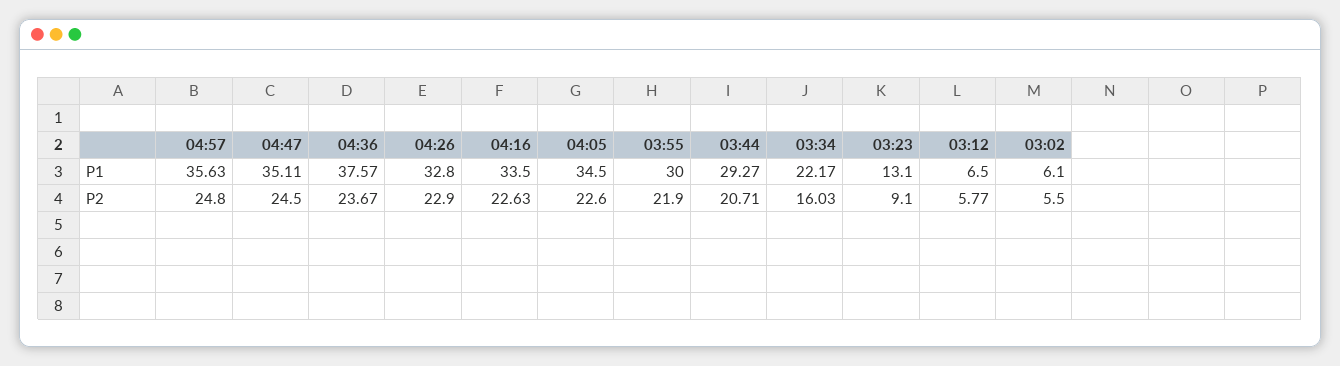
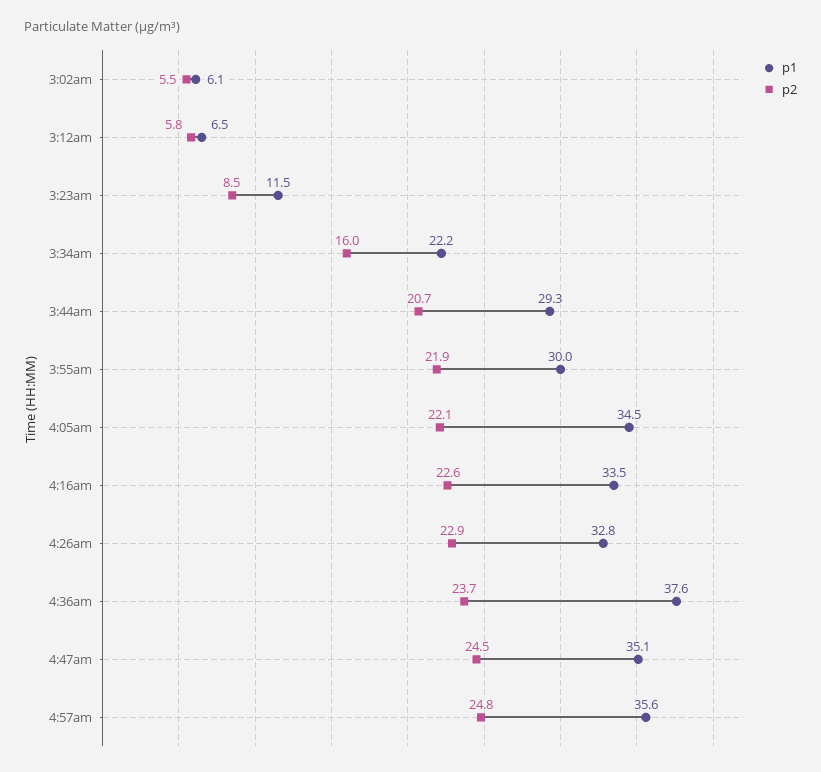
  {
    "P1": {
      "04:57": 35.63,
      "04:47": 35.11,
      "04:36": 37.57,
      "04:26": 32.8,
      "04:16": 33.5,
      "04:05": 34.5,
      "03:55": 30,
      "03:44": 29.27,
      "03:34": 22.17,
-     "03:23": 13.1,
+     "03:23": 11.5,
      "03:12": 6.5,
      "03:02": 6.1
    },
    "P2": {
      "04:57": 24.8,
      "04:47": 24.5,
      "04:36": 23.67,
      "04:26": 22.9,
      "04:16": 22.63,
-     "04:05": 22.6,
+     "04:05": 22.1,
      "03:55": 21.9,
      "03:44": 20.71,
      "03:34": 16.03,
-     "03:23": 9.1,
+     "03:23": 8.5,
      "03:12": 5.77,
      "03:02": 5.5
    }
  }

